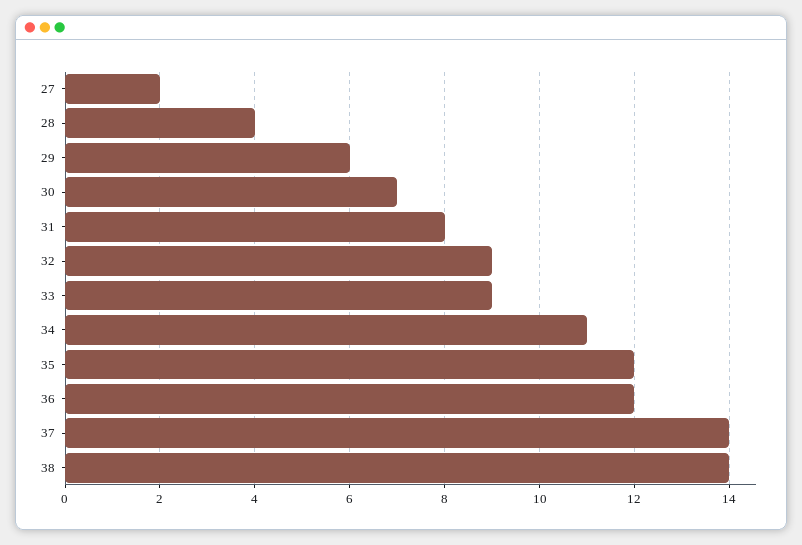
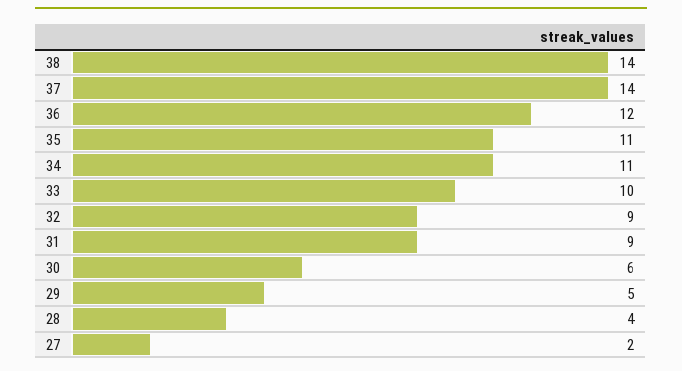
  {
    "27": 2,
    "28": 4,
-   "29": 6,
+   "29": 5,
-   "30": 7,
+   "30": 6,
-   "31": 8,
+   "31": 9,
    "32": 9,
-   "33": 9,
+   "33": 10,
    "34": 11,
-   "35": 12,
+   "35": 11,
    "36": 12,
    "37": 14,
    "38": 14
  }

